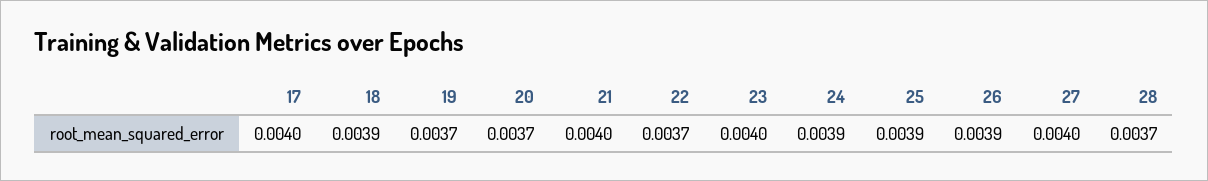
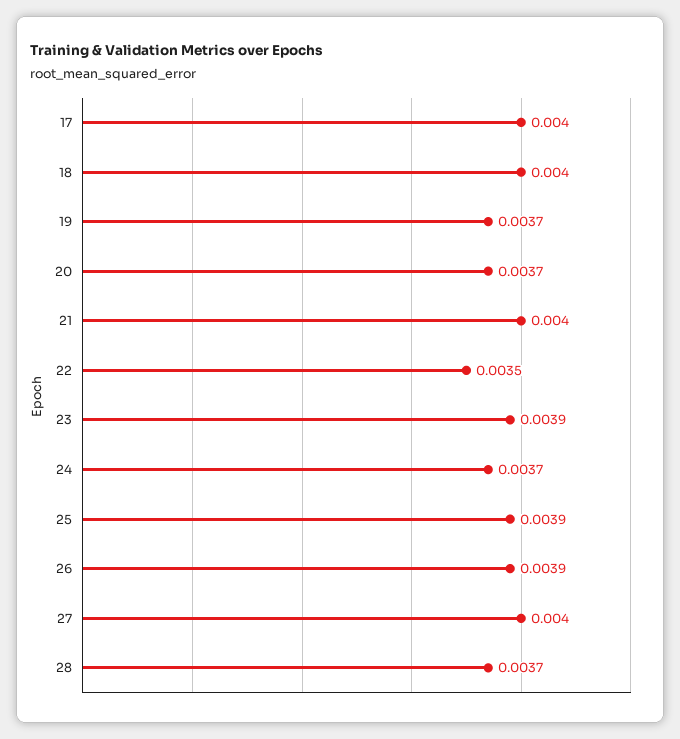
  {
    "17": 0.004,
-   "18": 0.0039,
+   "18": 0.004,
    "19": 0.0037,
    "20": 0.0037,
    "21": 0.004,
-   "22": 0.0037,
+   "22": 0.0035,
-   "23": 0.004,
+   "23": 0.0039,
-   "24": 0.0039,
+   "24": 0.0037,
    "25": 0.0039,
    "26": 0.0039,
    "27": 0.004,
    "28": 0.0037
  }

